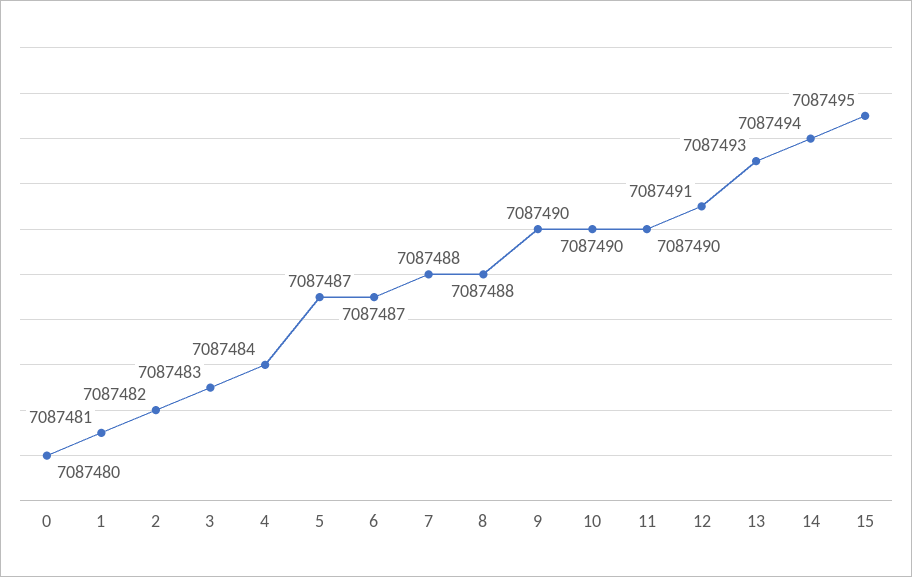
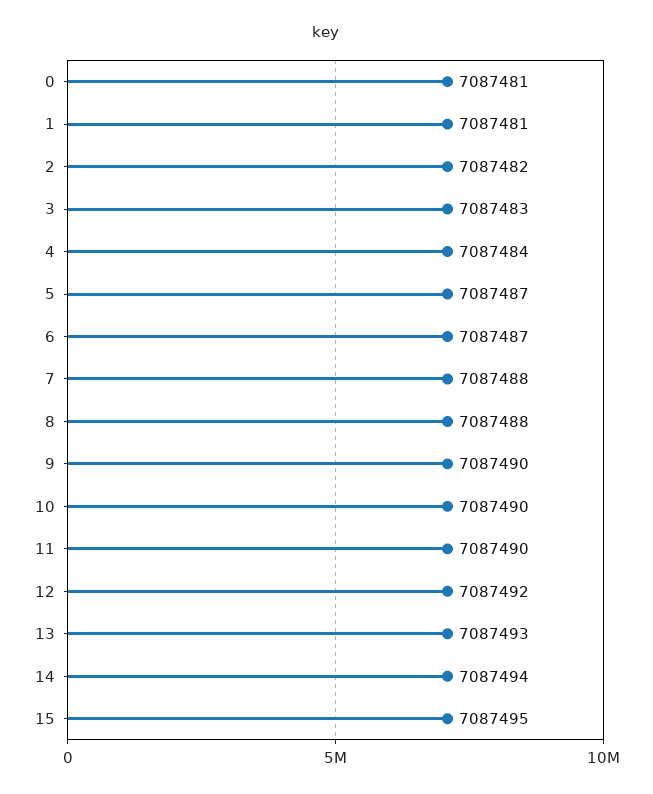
  {
-   "0": 7087480,
+   "0": 7087481,
    "1": 7087481,
    "2": 7087482,
    "3": 7087483,
    "4": 7087484,
    "5": 7087487,
    "6": 7087487,
    "7": 7087488,
    "8": 7087488,
    "9": 7087490,
    "10": 7087490,
    "11": 7087490,
-   "12": 7087491,
+   "12": 7087492,
    "13": 7087493,
    "14": 7087494,
    "15": 7087495
  }

